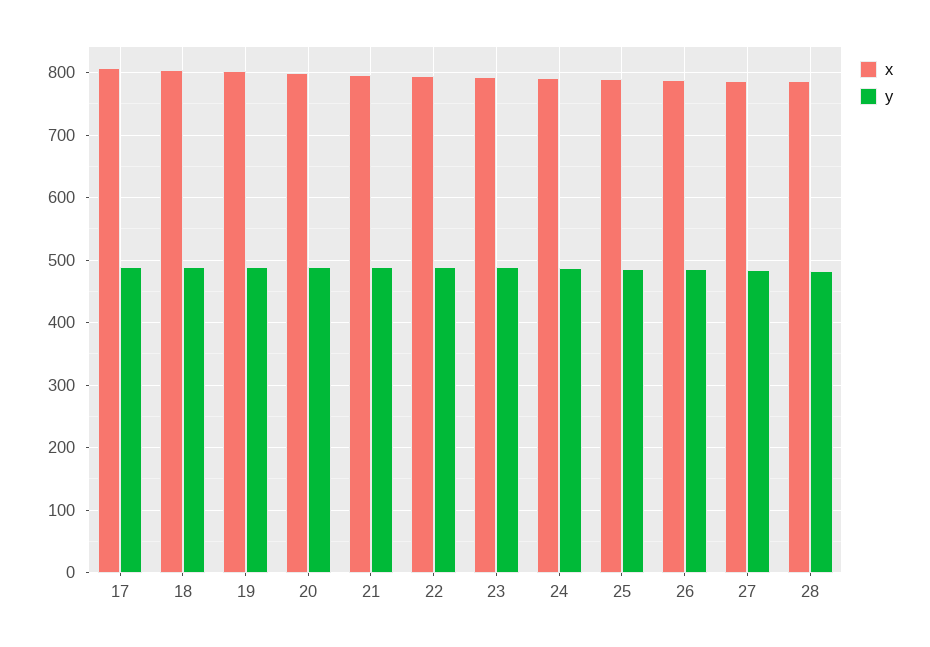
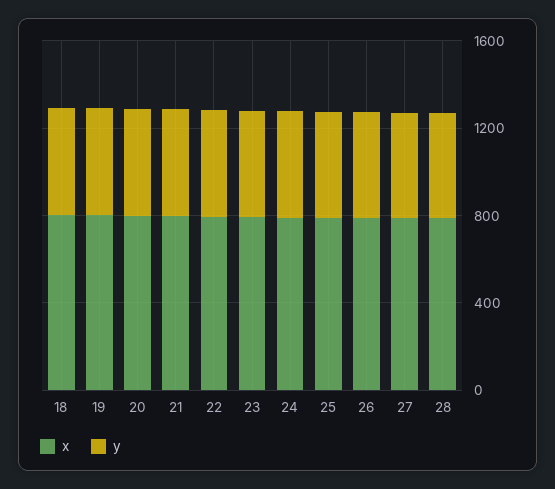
  {
    "x": {
-     "17": 810,
      "18": 800,
      "19": 800,
      "20": 800,
      "21": 800,
      "22": 790,
      "23": 790,
      "24": 790,
      "25": 790,
      "26": 790,
      "27": 790,
      "28": 790
    },
    "y": {
-     "17": 490,
      "18": 490,
      "19": 490,
      "20": 490,
      "21": 490,
      "22": 490,
      "23": 490,
      "24": 490,
      "25": 490,
      "26": 490,
      "27": 480,
      "28": 480
    }
  }

